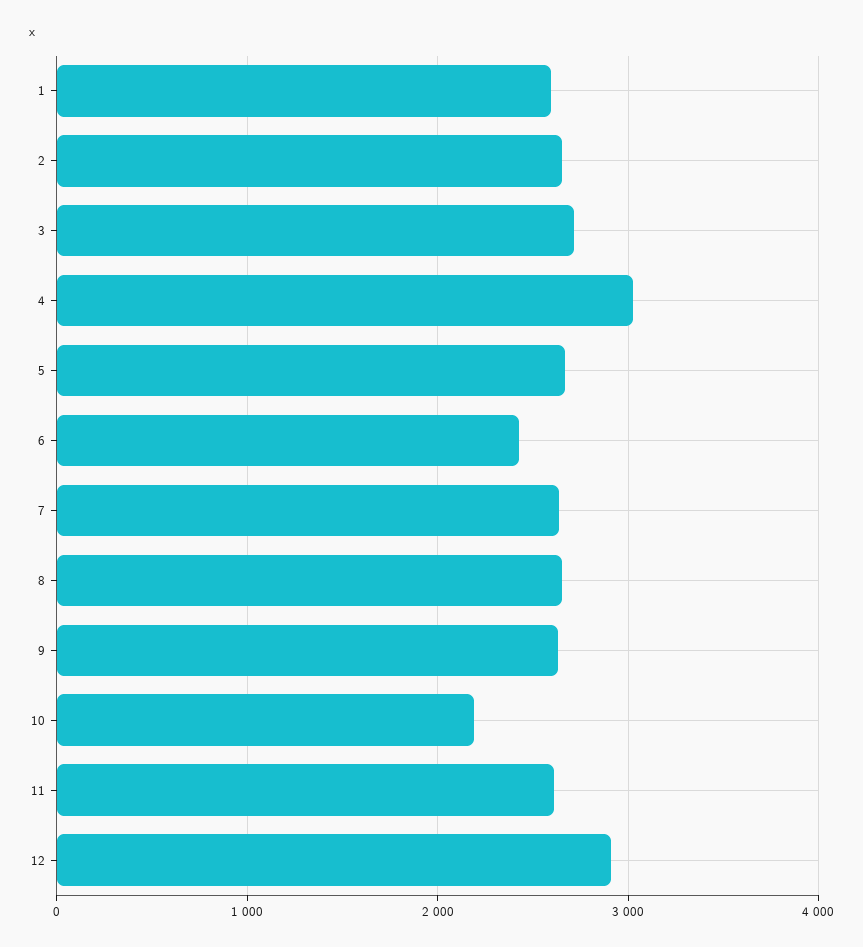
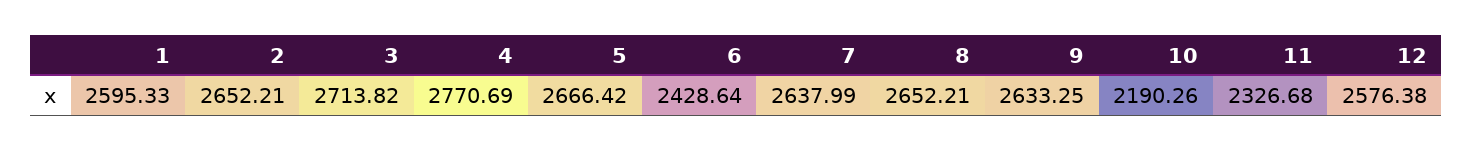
  {
    "1": 2595.33,
    "2": 2652.21,
    "3": 2713.82,
-   "4": 3000,
+   "4": 2770.69,
    "5": 2666.42,
    "6": 2428.64,
    "7": 2637.99,
    "8": 2652.21,
    "9": 2633.25,
    "10": 2190.26,
-   "11": 2600,
+   "11": 2326.68,
-   "12": 2900
+   "12": 2576.38
  }

